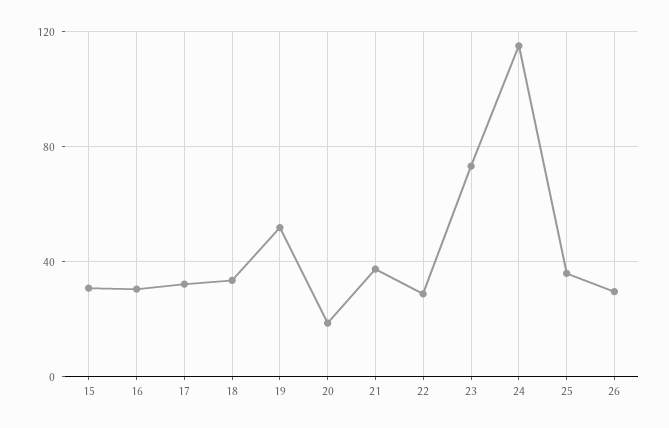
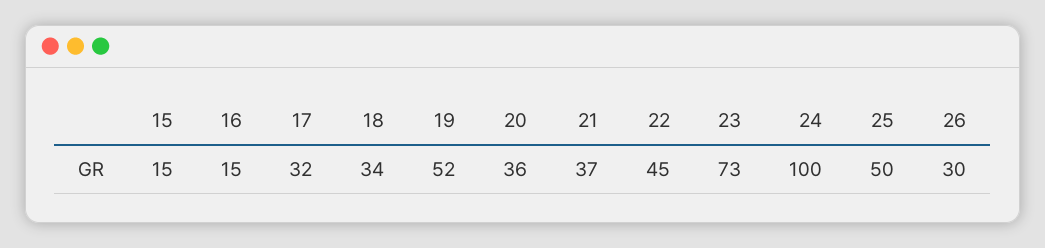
  {
-   "15": 30,
+   "15": 15,
-   "16": 30,
+   "16": 15,
    "17": 32,
    "18": 34,
    "19": 52,
-   "20": 20,
+   "20": 36,
    "21": 37,
-   "22": 30,
+   "22": 45,
    "23": 73,
-   "24": 115,
+   "24": 100,
-   "25": 35,
+   "25": 50,
    "26": 30
  }

